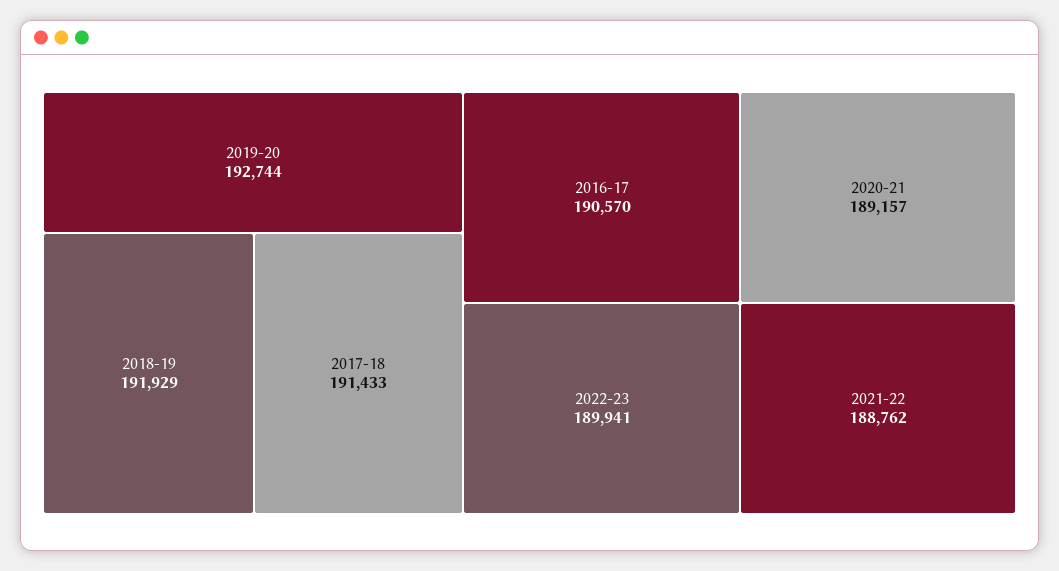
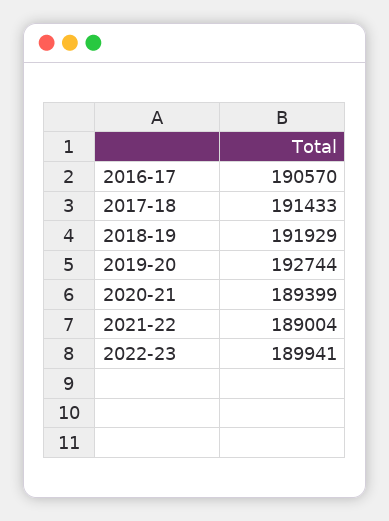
  {
    "2019-20": 192744,
    "2018-19": 191929,
    "2017-18": 191433,
    "2016-17": 190570,
    "2022-23": 189941,
-   "2020-21": 189157,
+   "2020-21": 189399,
-   "2021-22": 188762
+   "2021-22": 189004
  }

